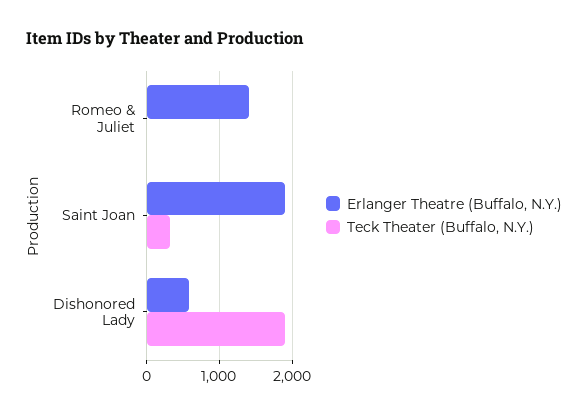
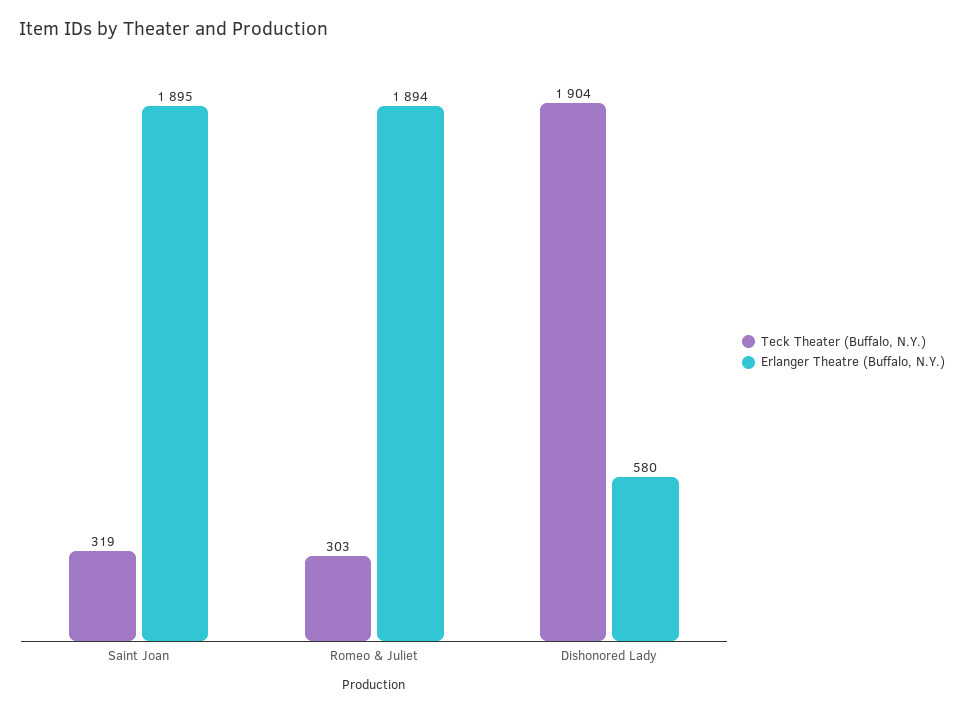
  {
    "Erlanger Theatre (Buffalo, N.Y.)": {
-     "Romeo & Juliet": 1400,
+     "Romeo & Juliet": 1894,
      "Saint Joan": 1895,
      "Dishonored Lady": 580
    },
    "Teck Theater (Buffalo, N.Y.)": {
-     "Romeo & Juliet": 0,
+     "Romeo & Juliet": 303,
      "Saint Joan": 319,
      "Dishonored Lady": 1904
    }
  }

